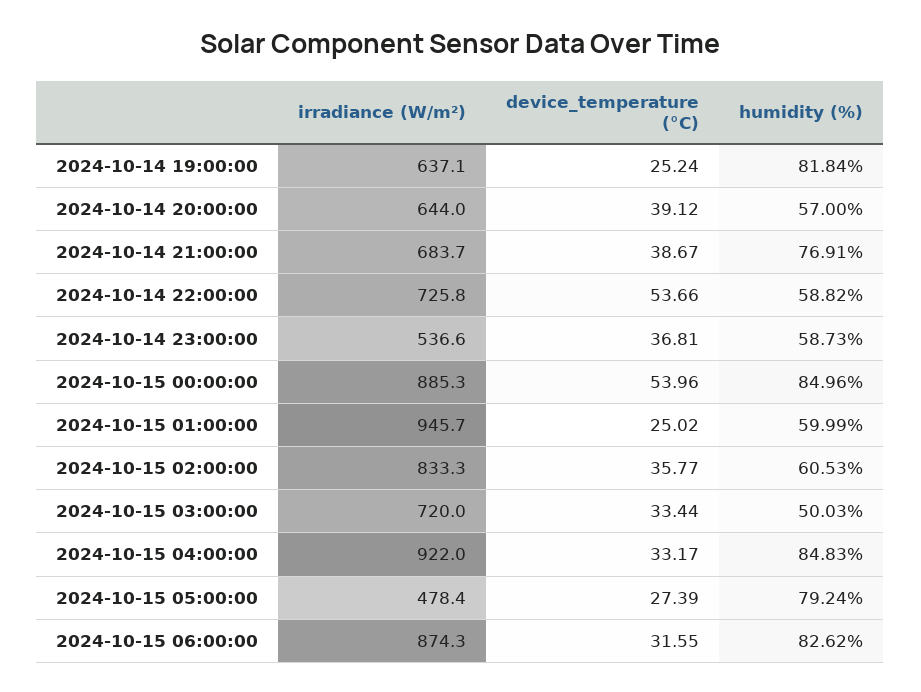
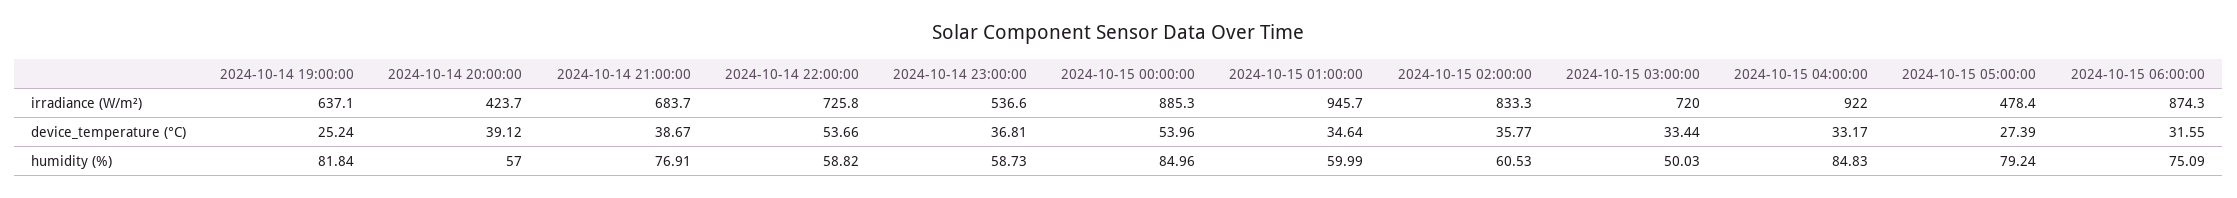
  {
    "irradiance (W/m²)": {
      "2024-10-14 19:00:00": 637.1,
-     "2024-10-14 20:00:00": 644,
+     "2024-10-14 20:00:00": 423.7,
      "2024-10-14 21:00:00": 683.7,
      "2024-10-14 22:00:00": 725.8,
      "2024-10-14 23:00:00": 536.6,
      "2024-10-15 00:00:00": 885.3,
      "2024-10-15 01:00:00": 945.7,
      "2024-10-15 02:00:00": 833.3,
      "2024-10-15 03:00:00": 720,
      "2024-10-15 04:00:00": 922,
      "2024-10-15 05:00:00": 478.4,
      "2024-10-15 06:00:00": 874.3
    },
    "device_temperature (°C)": {
      "2024-10-14 19:00:00": 25.24,
      "2024-10-14 20:00:00": 39.12,
      "2024-10-14 21:00:00": 38.67,
      "2024-10-14 22:00:00": 53.66,
      "2024-10-14 23:00:00": 36.81,
      "2024-10-15 00:00:00": 53.96,
-     "2024-10-15 01:00:00": 25.02,
+     "2024-10-15 01:00:00": 34.64,
      "2024-10-15 02:00:00": 35.77,
      "2024-10-15 03:00:00": 33.44,
      "2024-10-15 04:00:00": 33.17,
      "2024-10-15 05:00:00": 27.39,
      "2024-10-15 06:00:00": 31.55
    },
    "humidity (%)": {
      "2024-10-14 19:00:00": 81.84,
      "2024-10-14 20:00:00": 57,
      "2024-10-14 21:00:00": 76.91,
      "2024-10-14 22:00:00": 58.82,
      "2024-10-14 23:00:00": 58.73,
      "2024-10-15 00:00:00": 84.96,
      "2024-10-15 01:00:00": 59.99,
      "2024-10-15 02:00:00": 60.53,
      "2024-10-15 03:00:00": 50.03,
      "2024-10-15 04:00:00": 84.83,
      "2024-10-15 05:00:00": 79.24,
-     "2024-10-15 06:00:00": 82.62
+     "2024-10-15 06:00:00": 75.09
    }
  }

